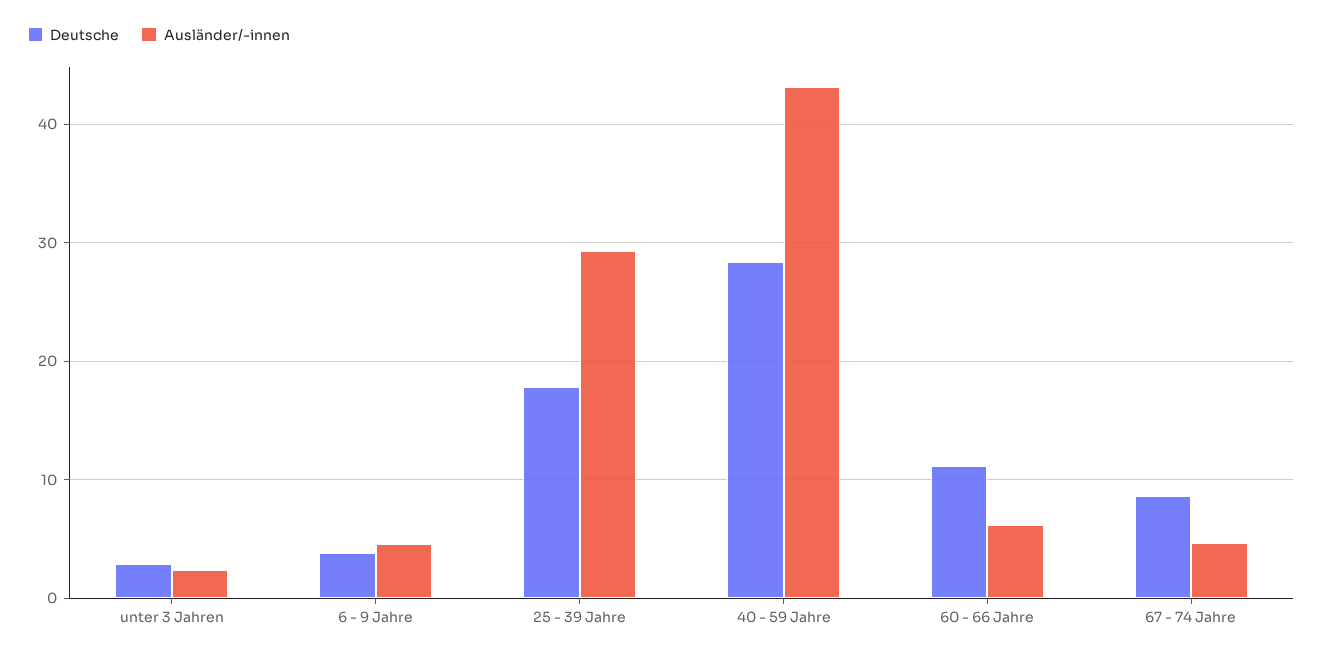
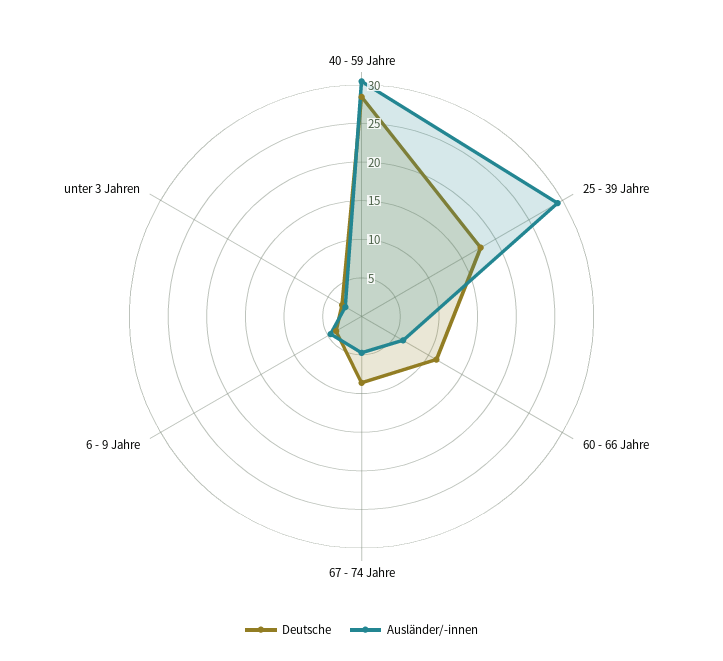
  {
    "Deutsche": {
      "unter 3 Jahren": 3,
      "6 - 9 Jahre": 4,
      "25 - 39 Jahre": 18,
      "40 - 59 Jahre": 28,
      "60 - 66 Jahre": 11,
      "67 - 74 Jahre": 9
    },
    "Ausländer/-innen": {
      "unter 3 Jahren": 2,
      "6 - 9 Jahre": 5,
      "25 - 39 Jahre": 29,
-     "40 - 59 Jahre": 43,
+     "40 - 59 Jahre": 30,
      "60 - 66 Jahre": 6,
      "67 - 74 Jahre": 5
    }
  }

